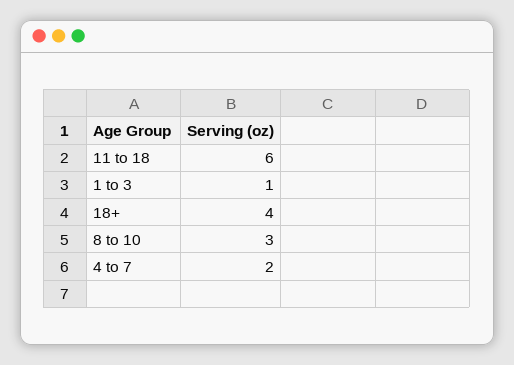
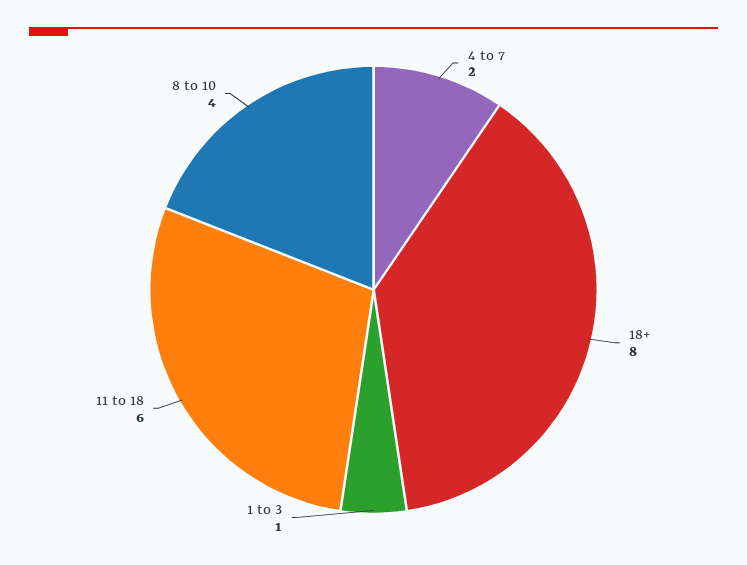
  {
    "11 to 18": 6,
    "1 to 3": 1,
-   "18+": 4,
+   "18+": 8,
-   "8 to 10": 3,
+   "8 to 10": 4,
    "4 to 7": 2
  }

